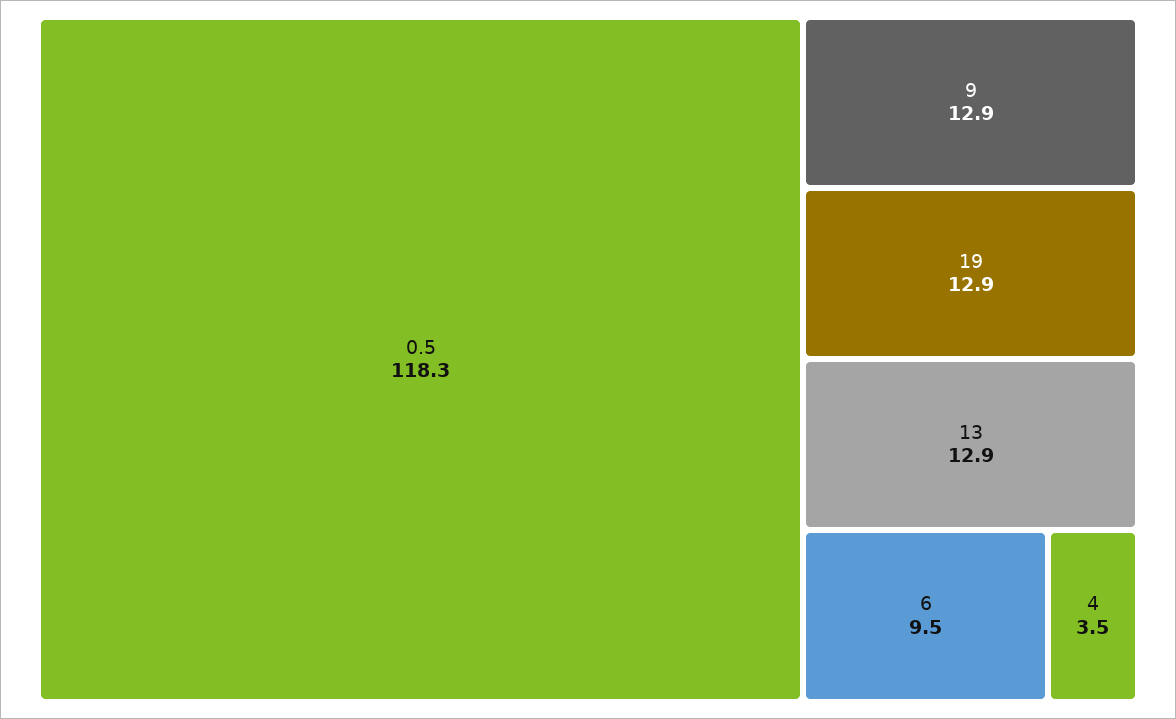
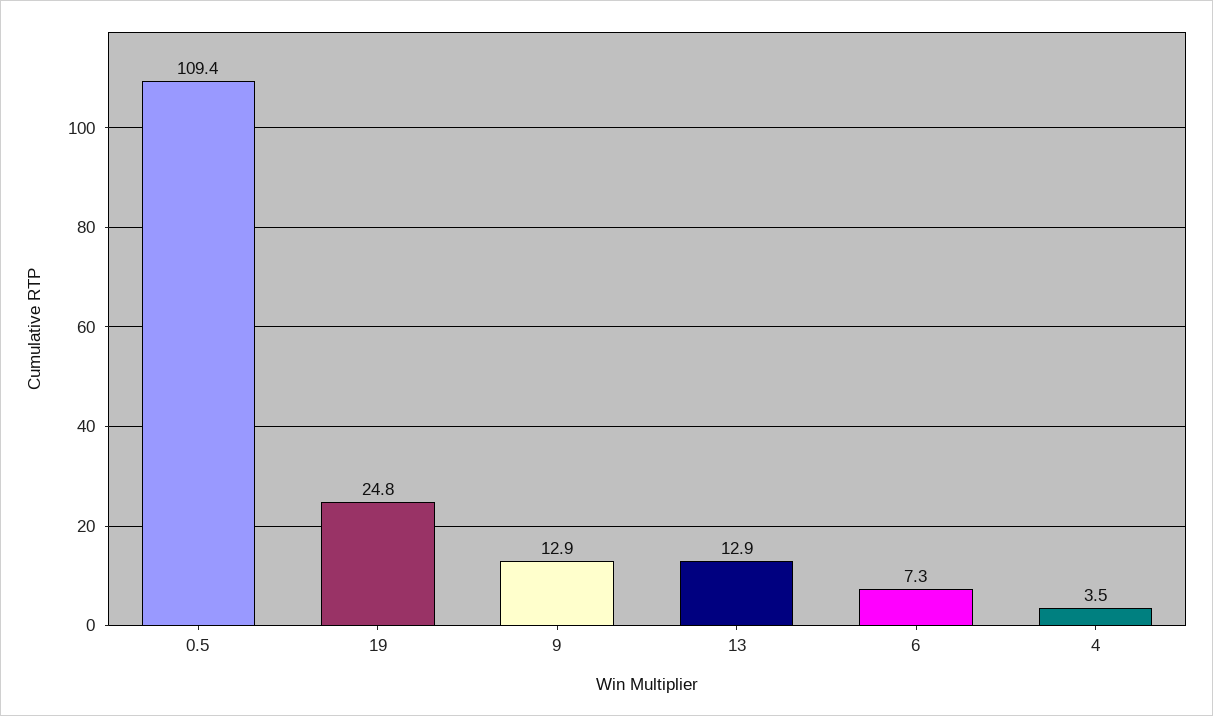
  {
-   "0.5": 118.3,
+   "0.5": 109.4,
    "9": 12.9,
-   "19": 12.9,
+   "19": 24.8,
    "13": 12.9,
-   "6": 9.5,
+   "6": 7.3,
    "4": 3.5
  }

